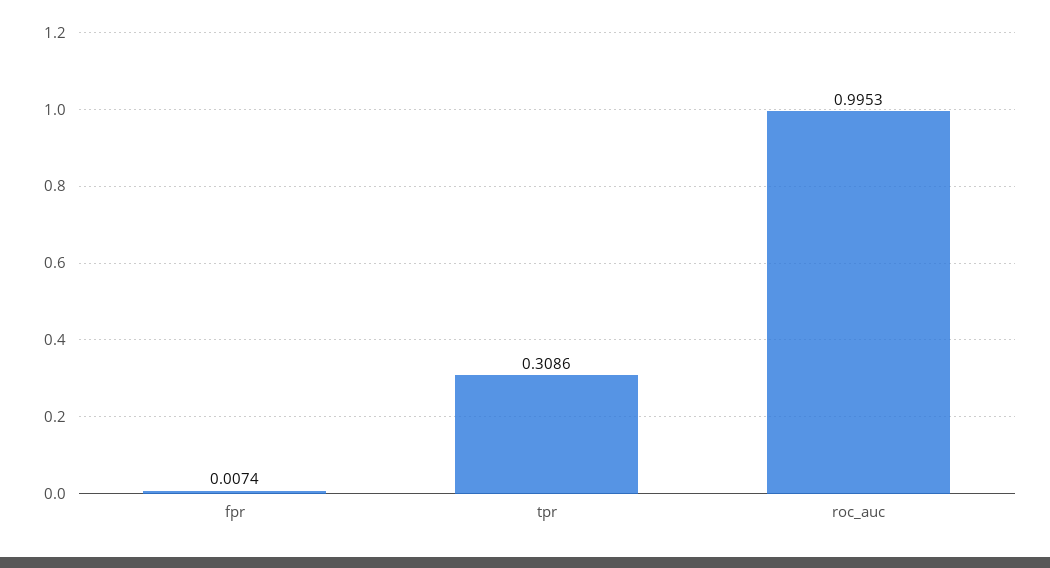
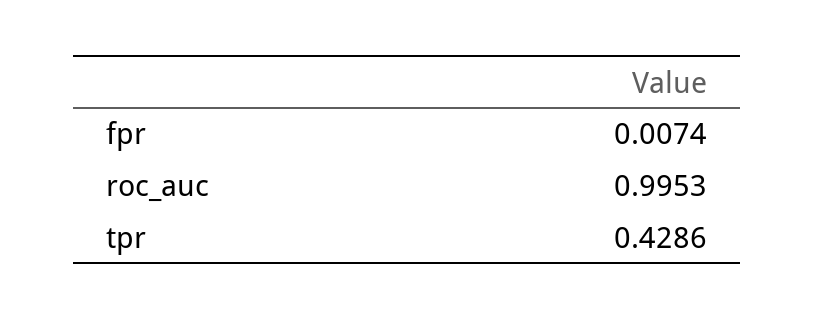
  {
    "fpr": 0.0074,
-   "tpr": 0.3086,
+   "tpr": 0.4286,
    "roc_auc": 0.9953
  }

